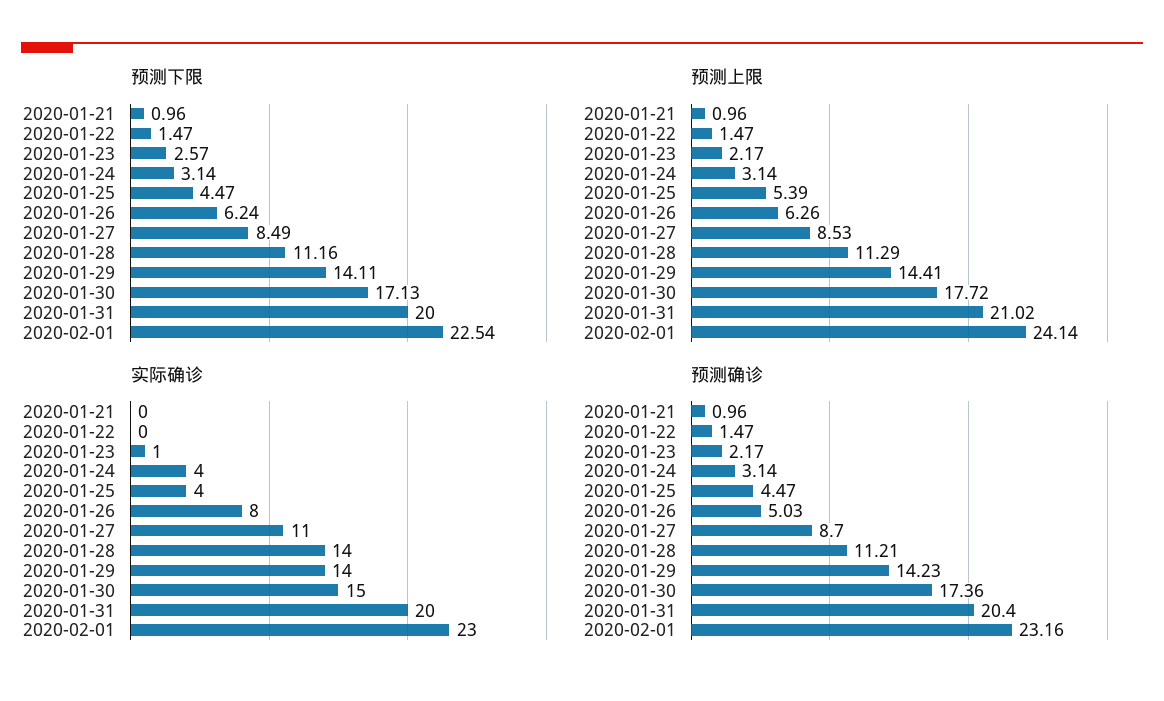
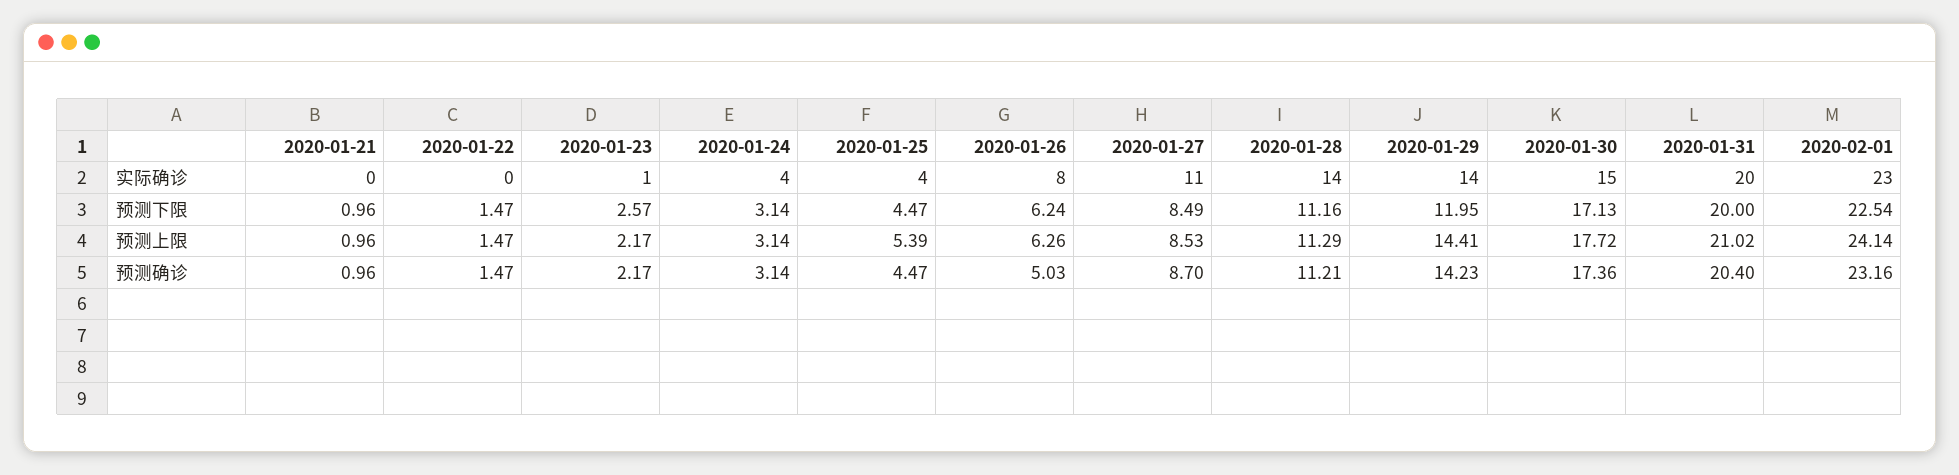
  {
    "预测下限": {
      "2020-01-21": 0.96,
      "2020-01-22": 1.47,
      "2020-01-23": 2.57,
      "2020-01-24": 3.14,
      "2020-01-25": 4.47,
      "2020-01-26": 6.24,
      "2020-01-27": 8.49,
      "2020-01-28": 11.16,
-     "2020-01-29": 14.11,
+     "2020-01-29": 11.95,
      "2020-01-30": 17.13,
      "2020-01-31": 20,
      "2020-02-01": 22.54
    },
    "预测上限": {
      "2020-01-21": 0.96,
      "2020-01-22": 1.47,
      "2020-01-23": 2.17,
      "2020-01-24": 3.14,
      "2020-01-25": 5.39,
      "2020-01-26": 6.26,
      "2020-01-27": 8.53,
      "2020-01-28": 11.29,
      "2020-01-29": 14.41,
      "2020-01-30": 17.72,
      "2020-01-31": 21.02,
      "2020-02-01": 24.14
    },
    "实际确诊": {
      "2020-01-21": 0,
      "2020-01-22": 0,
      "2020-01-23": 1,
      "2020-01-24": 4,
      "2020-01-25": 4,
      "2020-01-26": 8,
      "2020-01-27": 11,
      "2020-01-28": 14,
      "2020-01-29": 14,
      "2020-01-30": 15,
      "2020-01-31": 20,
      "2020-02-01": 23
    },
    "预测确诊": {
      "2020-01-21": 0.96,
      "2020-01-22": 1.47,
      "2020-01-23": 2.17,
      "2020-01-24": 3.14,
      "2020-01-25": 4.47,
      "2020-01-26": 5.03,
      "2020-01-27": 8.7,
      "2020-01-28": 11.21,
      "2020-01-29": 14.23,
      "2020-01-30": 17.36,
      "2020-01-31": 20.4,
      "2020-02-01": 23.16
    }
  }

